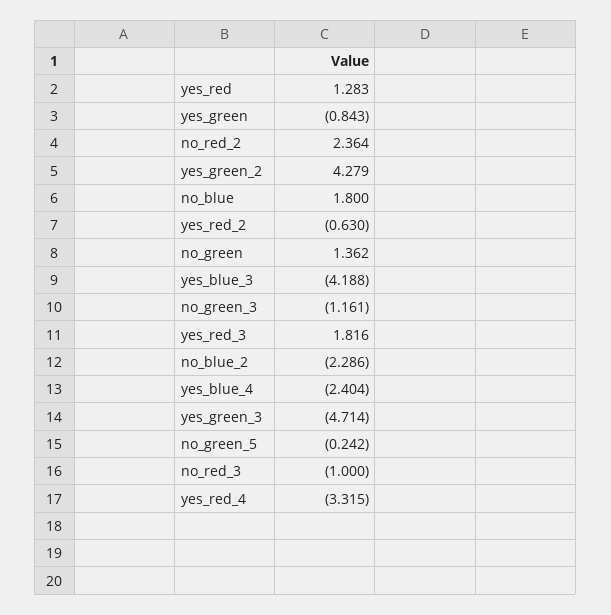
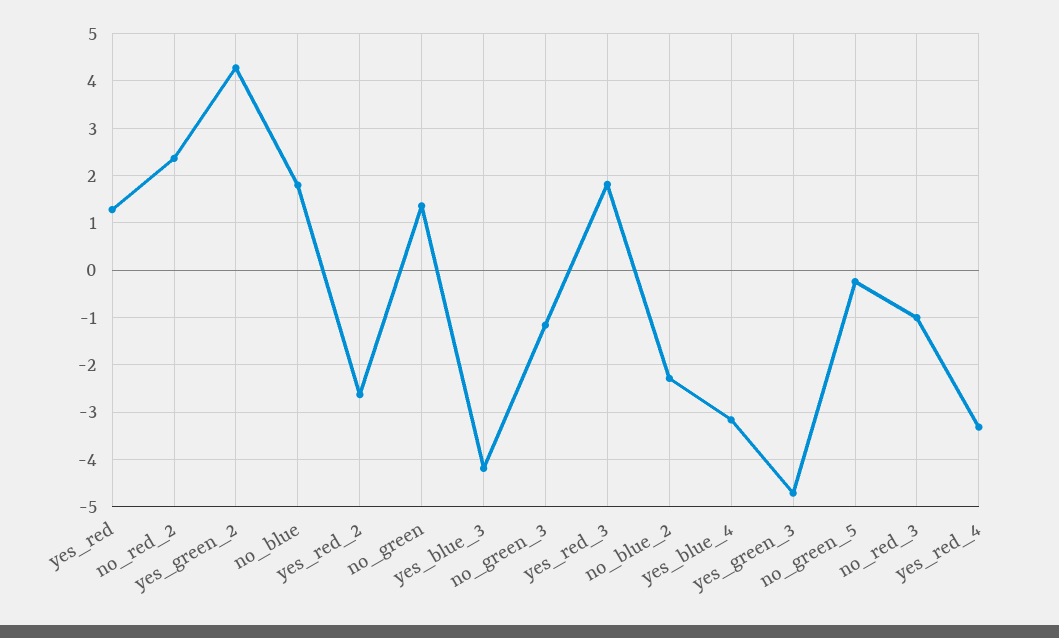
  {
    "yes_red": 1.283,
-   "yes_green": -0.843,
    "no_red_2": 2.364,
    "yes_green_2": 4.279,
    "no_blue": 1.8,
-   "yes_red_2": -0.63,
+   "yes_red_2": -2.6,
    "no_green": 1.362,
    "yes_blue_3": -4.188,
    "no_green_3": -1.161,
    "yes_red_3": 1.816,
    "no_blue_2": -2.286,
-   "yes_blue_4": -2.404,
+   "yes_blue_4": -3.2,
    "yes_green_3": -4.714,
    "no_green_5": -0.242,
    "no_red_3": -1,
    "yes_red_4": -3.315
  }

